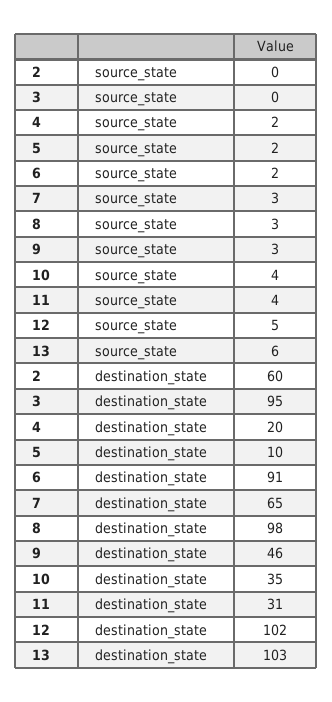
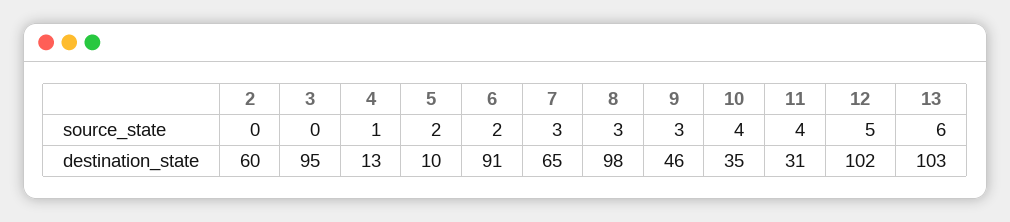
  {
    "2": {
      "source_state": 0,
      "destination_state": 60
    },
    "3": {
      "source_state": 0,
      "destination_state": 95
    },
    "4": {
-     "source_state": 2,
+     "source_state": 1,
-     "destination_state": 20
+     "destination_state": 13
    },
    "5": {
      "source_state": 2,
      "destination_state": 10
    },
    "6": {
      "source_state": 2,
      "destination_state": 91
    },
    "7": {
      "source_state": 3,
      "destination_state": 65
    },
    "8": {
      "source_state": 3,
      "destination_state": 98
    },
    "9": {
      "source_state": 3,
      "destination_state": 46
    },
    "10": {
      "source_state": 4,
      "destination_state": 35
    },
    "11": {
      "source_state": 4,
      "destination_state": 31
    },
    "12": {
      "source_state": 5,
      "destination_state": 102
    },
    "13": {
      "source_state": 6,
      "destination_state": 103
    }
  }

